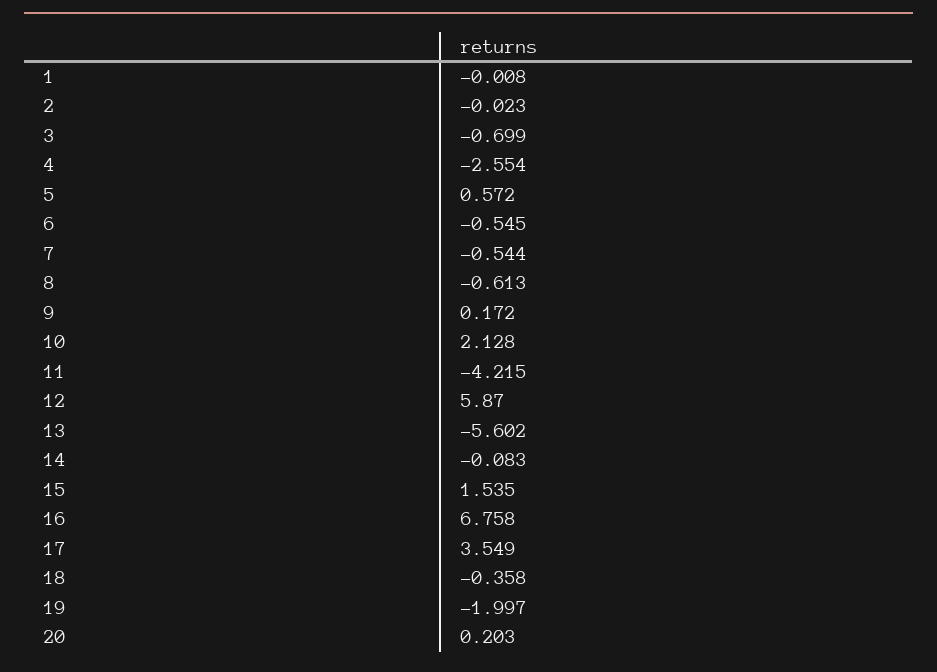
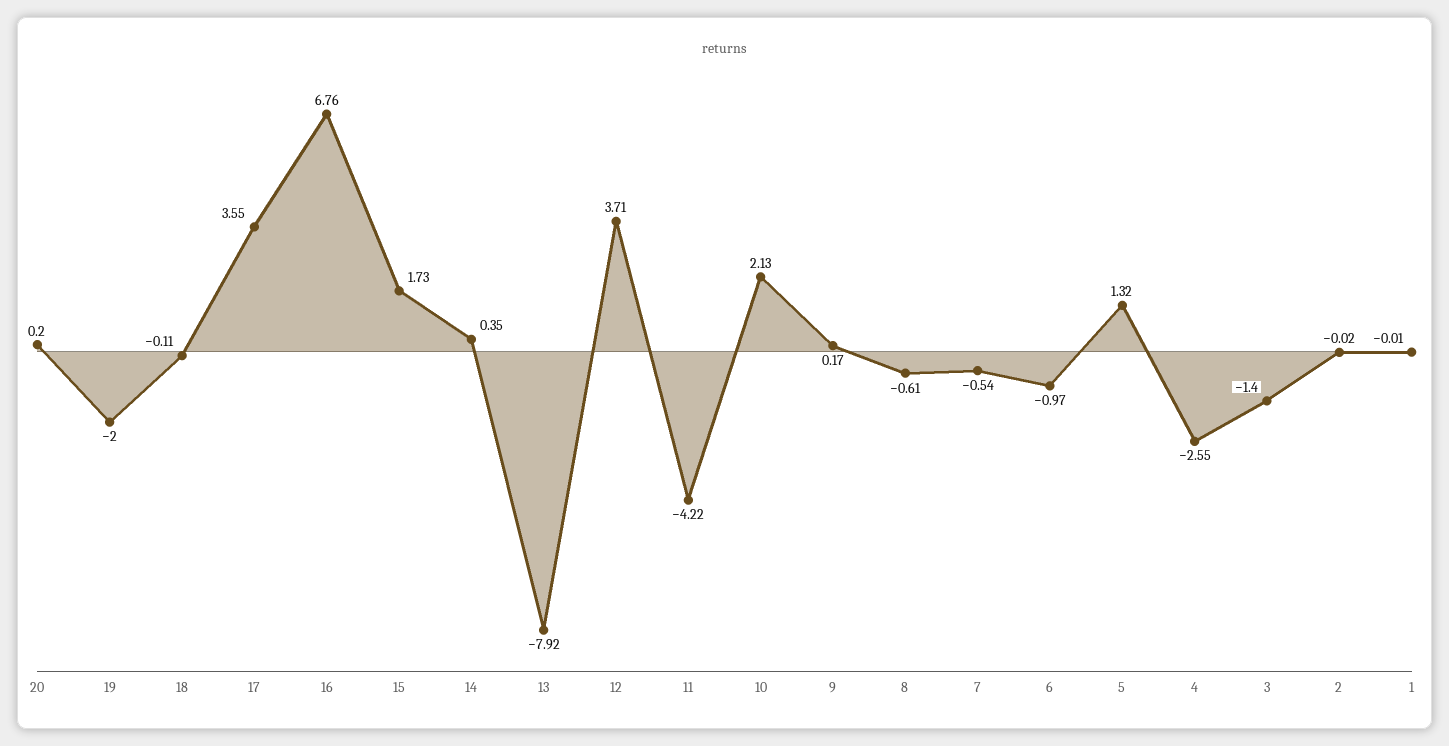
  {
    "1": -0.008,
    "2": -0.023,
-   "3": -0.699,
+   "3": -1.4,
    "4": -2.554,
-   "5": 0.572,
+   "5": 1.32,
-   "6": -0.545,
+   "6": -0.97,
    "7": -0.544,
    "8": -0.613,
    "9": 0.172,
    "10": 2.128,
    "11": -4.215,
-   "12": 5.87,
+   "12": 3.71,
-   "13": -5.602,
+   "13": -7.92,
-   "14": -0.083,
+   "14": 0.35,
-   "15": 1.535,
+   "15": 1.73,
    "16": 6.758,
    "17": 3.549,
-   "18": -0.358,
+   "18": -0.11,
    "19": -1.997,
    "20": 0.203
  }

